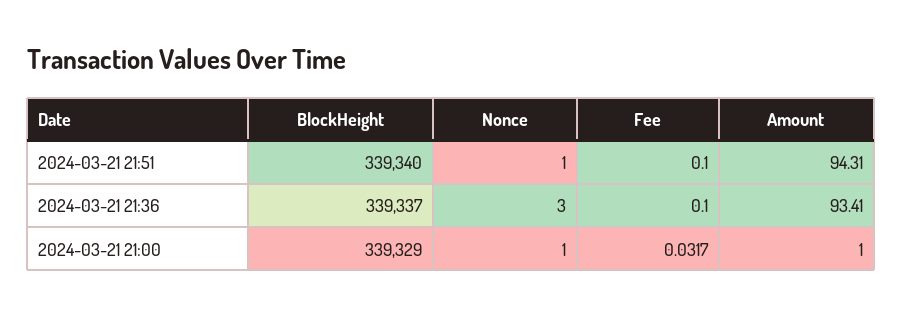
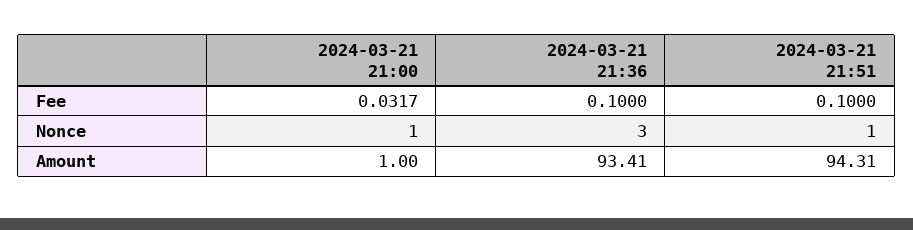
  {
-   "BlockHeight": {
-     "2024-03-21 21:51": 339340,
-     "2024-03-21 21:36": 339337,
-     "2024-03-21 21:00": 339329
-   },
    "Nonce": {
      "2024-03-21 21:51": 1,
      "2024-03-21 21:36": 3,
      "2024-03-21 21:00": 1
    },
    "Fee": {
      "2024-03-21 21:51": 0.1,
      "2024-03-21 21:36": 0.1,
      "2024-03-21 21:00": 0.0317
    },
    "Amount": {
      "2024-03-21 21:51": 94.31,
      "2024-03-21 21:36": 93.41,
      "2024-03-21 21:00": 1
    }
  }

